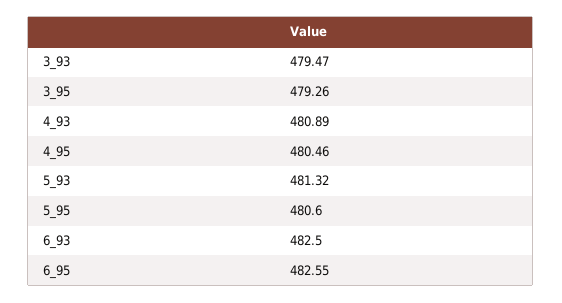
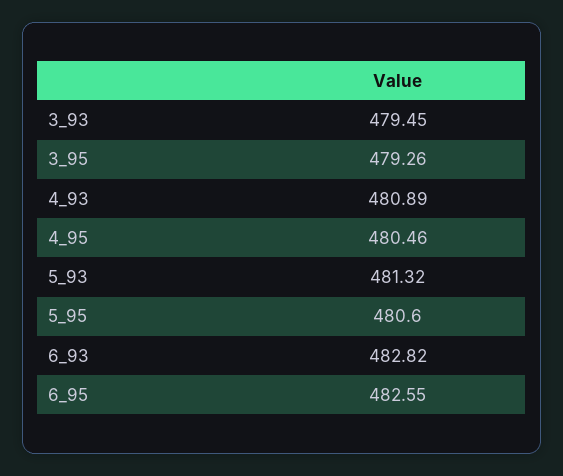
  {
-   "3_93": 479.47,
+   "3_93": 479.45,
    "3_95": 479.26,
    "4_93": 480.89,
    "4_95": 480.46,
    "5_93": 481.32,
    "5_95": 480.6,
-   "6_93": 482.5,
+   "6_93": 482.82,
    "6_95": 482.55
  }

